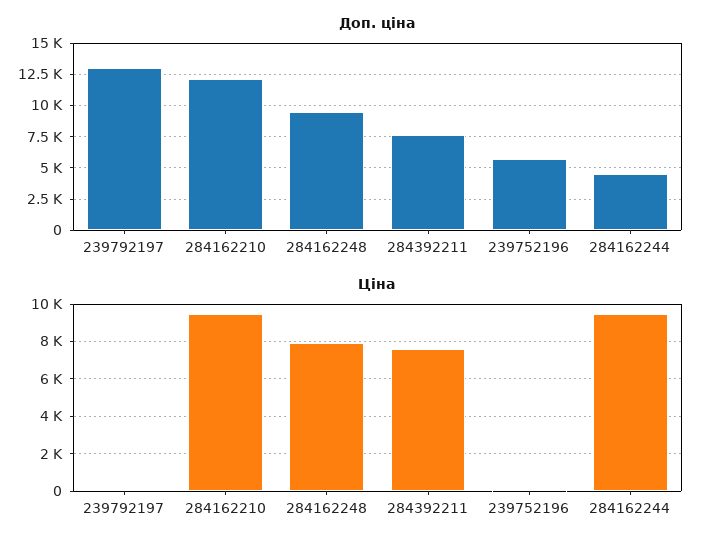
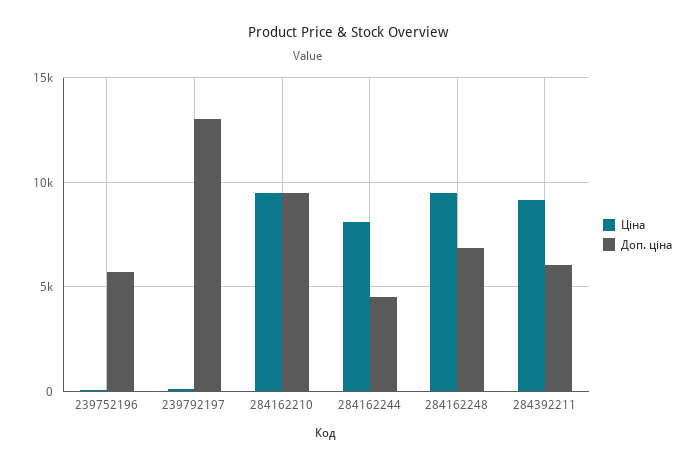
  {
    "Доп. ціна": {
      "239792197": 13000,
-     "284162210": 12000,
+     "284162210": 9500,
-     "284162248": 9500,
+     "284162248": 7000,
-     "284392211": 7500,
+     "284392211": 6000,
      "239752196": 5500,
      "284162244": 4500
    },
    "Ціна": {
      "239792197": 0,
      "284162210": 9500,
-     "284162248": 8000,
+     "284162248": 9500,
-     "284392211": 7500,
+     "284392211": 9000,
      "239752196": 0,
-     "284162244": 9500
+     "284162244": 8000
    }
  }

